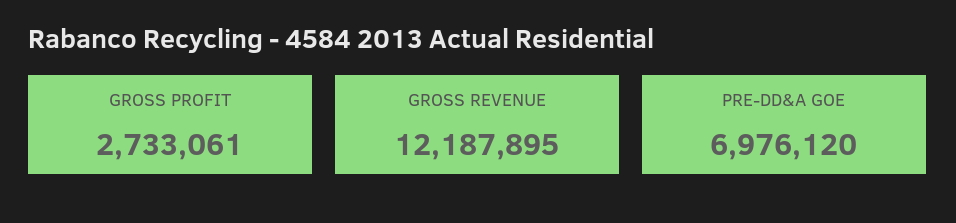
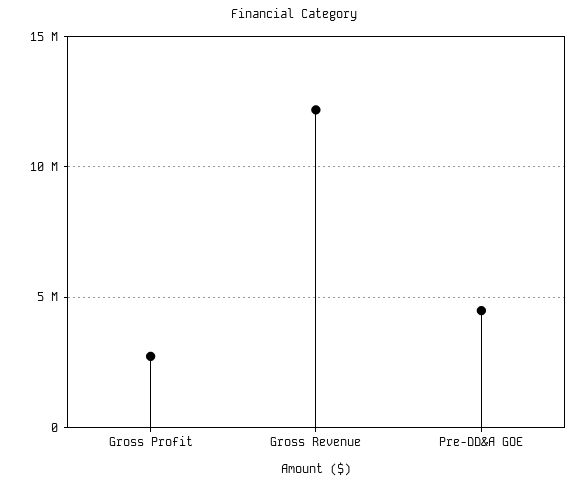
  {
    "GROSS PROFIT": 2733061,
    "GROSS REVENUE": 12187895,
-   "PRE-DD&A GOE": 6976120
+   "PRE-DD&A GOE": 4500000
  }

